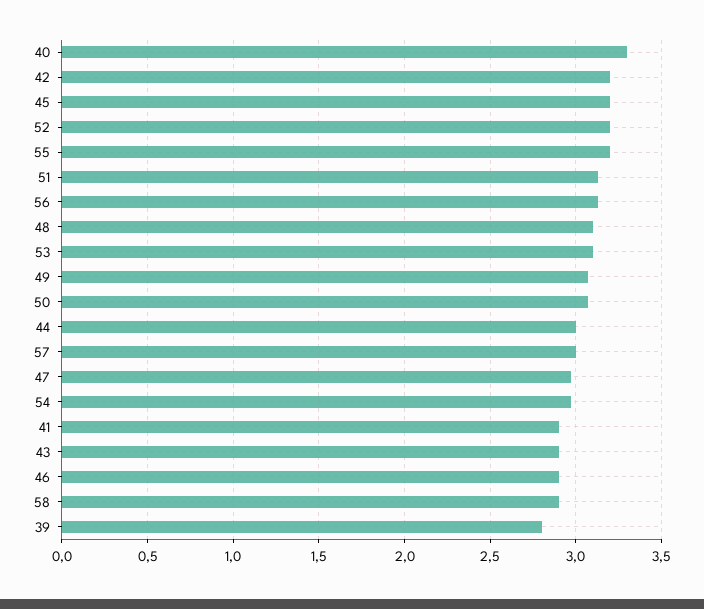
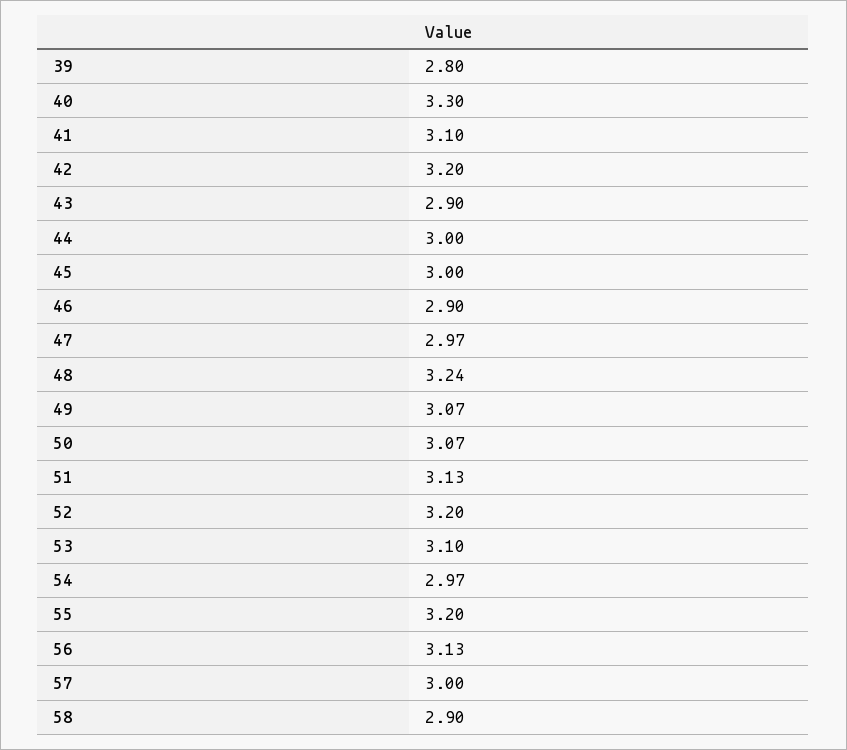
  {
    "40": 3.3,
    "42": 3.2,
-   "45": 3.2,
+   "45": 3,
    "52": 3.2,
    "55": 3.2,
    "51": 3.13,
    "56": 3.13,
-   "48": 3.1,
+   "48": 3.24,
    "53": 3.1,
    "49": 3.07,
    "50": 3.07,
    "44": 3,
    "57": 3,
    "47": 2.97,
    "54": 2.97,
-   "41": 2.9,
+   "41": 3.1,
    "43": 2.9,
    "46": 2.9,
    "58": 2.9,
    "39": 2.8
  }

